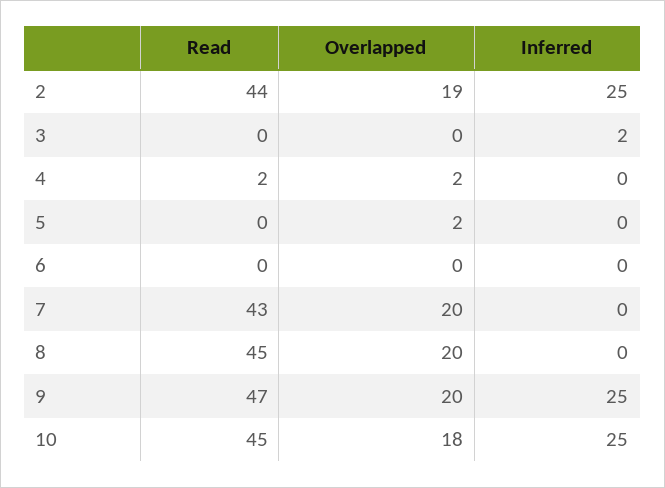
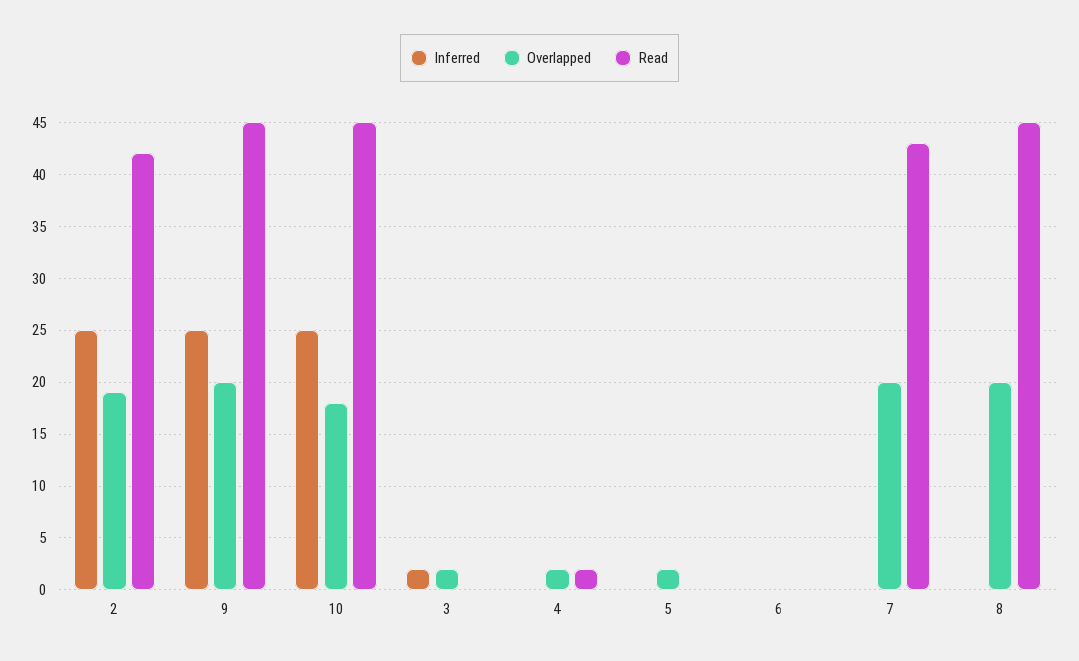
  {
    "Read": {
-     "2": 44,
+     "2": 42,
      "3": 0,
      "4": 2,
      "5": 0,
      "6": 0,
      "7": 43,
      "8": 45,
-     "9": 47,
+     "9": 45,
      "10": 45
    },
    "Overlapped": {
      "2": 19,
-     "3": 0,
+     "3": 2,
      "4": 2,
      "5": 2,
      "6": 0,
      "7": 20,
      "8": 20,
      "9": 20,
      "10": 18
    },
    "Inferred": {
      "2": 25,
      "3": 2,
      "4": 0,
      "5": 0,
      "6": 0,
      "7": 0,
      "8": 0,
      "9": 25,
      "10": 25
    }
  }

